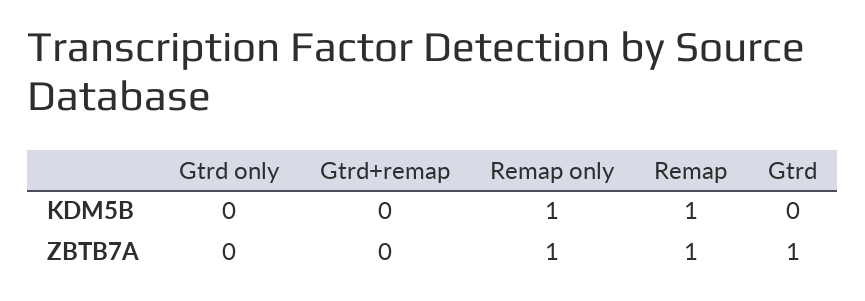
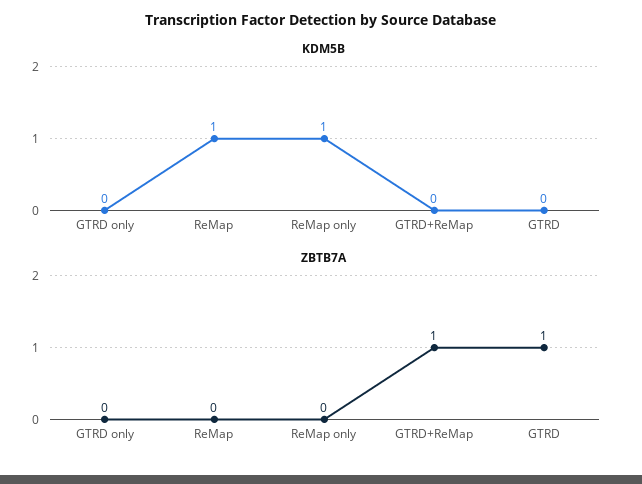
  {
    "KDM5B": {
      "Gtrd only": 0,
      "Gtrd+remap": 0,
      "Remap only": 1,
      "Remap": 1,
      "Gtrd": 0
    },
    "ZBTB7A": {
      "Gtrd only": 0,
-     "Gtrd+remap": 0,
+     "Gtrd+remap": 1,
-     "Remap only": 1,
+     "Remap only": 0,
-     "Remap": 1,
+     "Remap": 0,
      "Gtrd": 1
    }
  }

